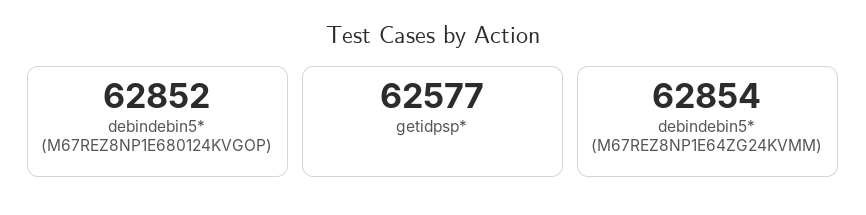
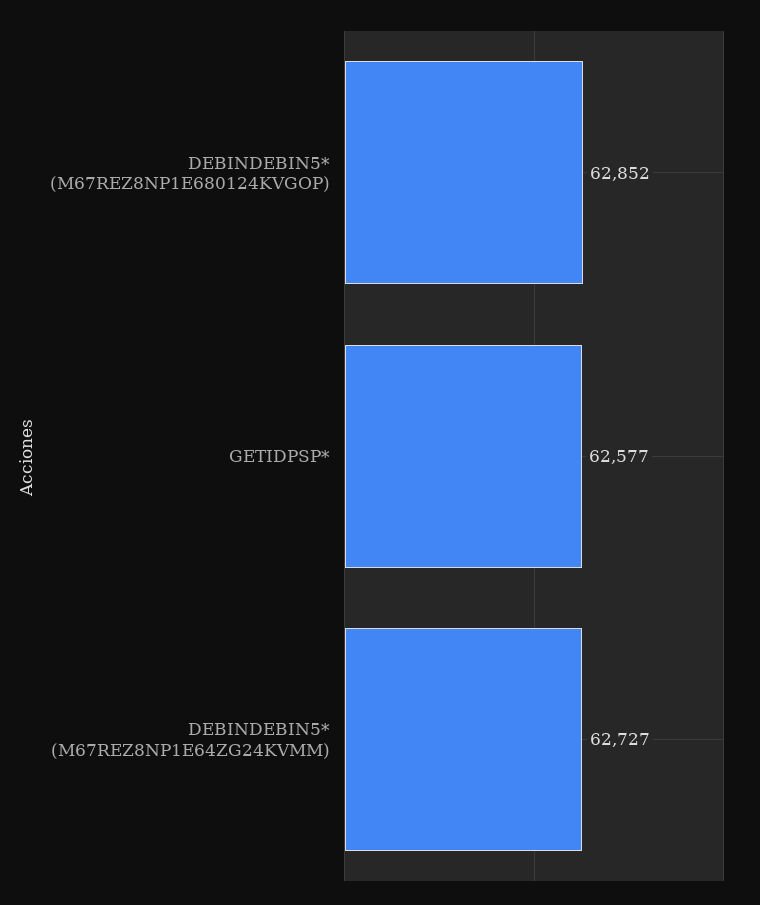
  {
    "debindebin5* (M67REZ8NP1E680124KVGOP)": 62852,
    "getidpsp*": 62577,
-   "debindebin5* (M67REZ8NP1E64ZG24KVMM)": 62854
+   "debindebin5* (M67REZ8NP1E64ZG24KVMM)": 62727
  }

